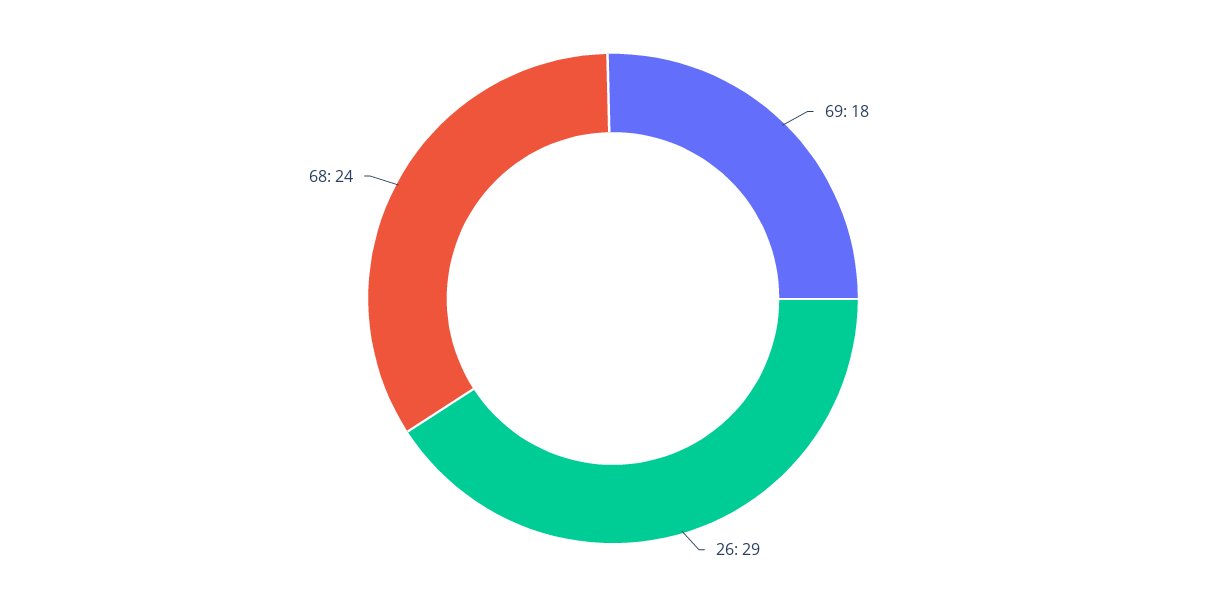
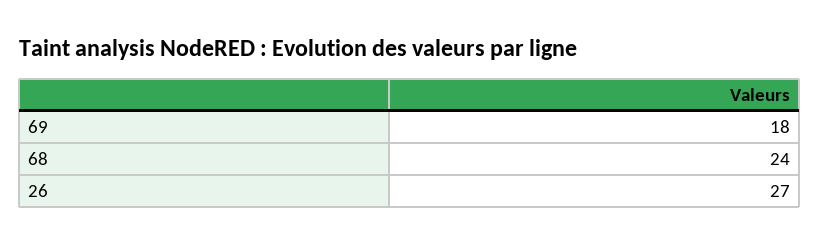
  {
    "69": 18,
-   "26": 29,
+   "26": 27,
    "68": 24
  }

